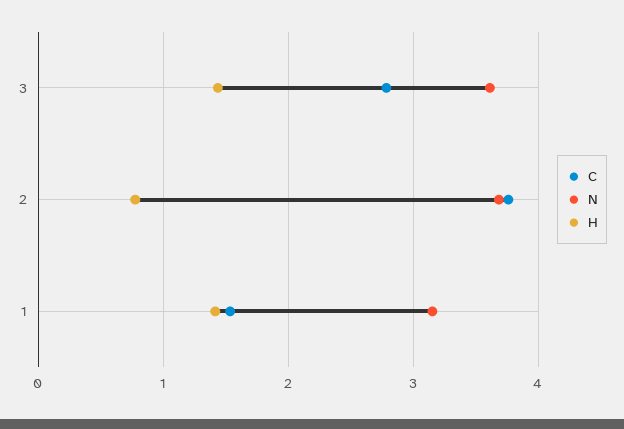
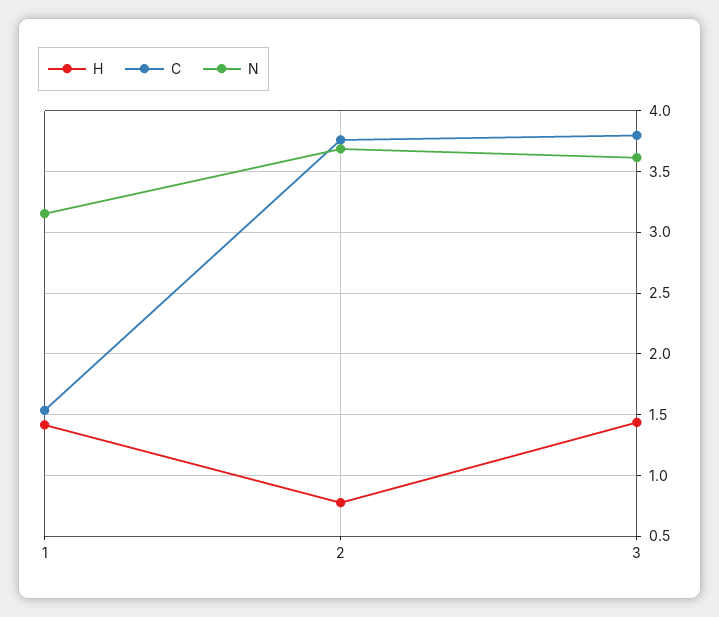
  {
    "C": {
-     "3": 2.8,
+     "3": 3.8,
      "2": 3.75,
      "1": 1.55
    },
    "N": {
      "3": 3.6,
      "2": 3.7,
      "1": 3.15
    },
    "H": {
      "3": 1.45,
      "2": 0.8,
      "1": 1.4
    }
  }

